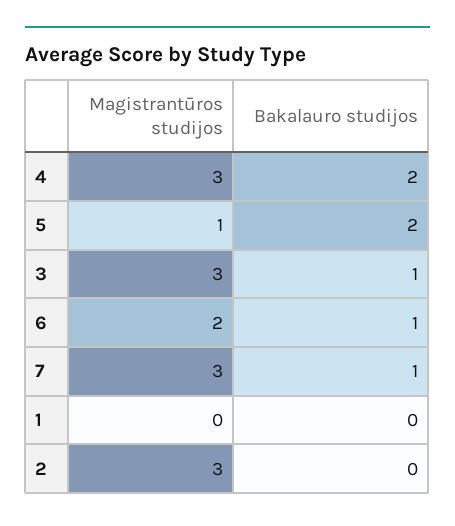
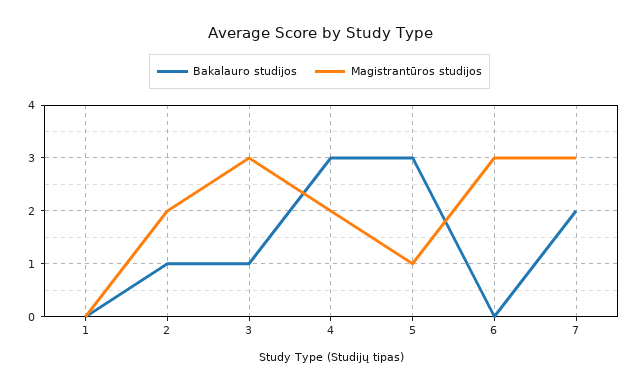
  {
    "Magistrantūros studijos": {
-     "4": 3,
+     "4": 2,
      "5": 1,
      "3": 3,
-     "6": 2,
+     "6": 3,
      "7": 3,
      "1": 0,
-     "2": 3
+     "2": 2
    },
    "Bakalauro studijos": {
-     "4": 2,
+     "4": 3,
-     "5": 2,
+     "5": 3,
      "3": 1,
-     "6": 1,
+     "6": 0,
-     "7": 1,
+     "7": 2,
      "1": 0,
-     "2": 0
+     "2": 1
    }
  }

